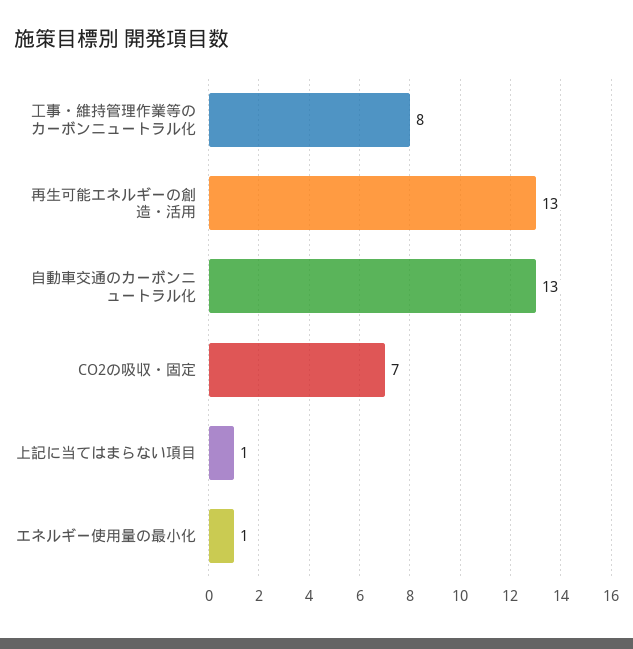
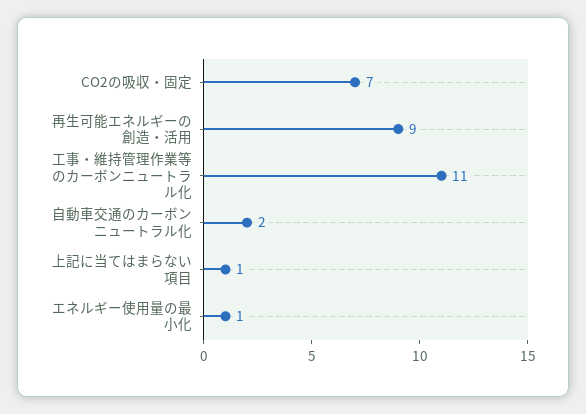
  {
-   "工事・維持管理作業等のカーボンニュートラル化": 8,
+   "工事・維持管理作業等のカーボンニュートラル化": 11,
-   "再生可能エネルギーの創造・活用": 13,
+   "再生可能エネルギーの創造・活用": 9,
-   "自動車交通のカーボンニュートラル化": 13,
+   "自動車交通のカーボンニュートラル化": 2,
    "CO2の吸収・固定": 7,
    "上記に当てはまらない項目": 1,
    "エネルギー使用量の最小化": 1
  }

